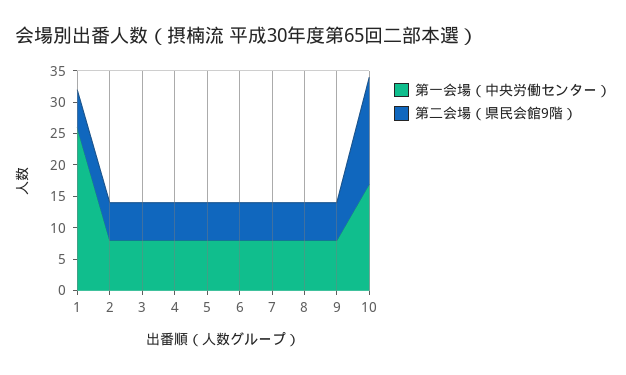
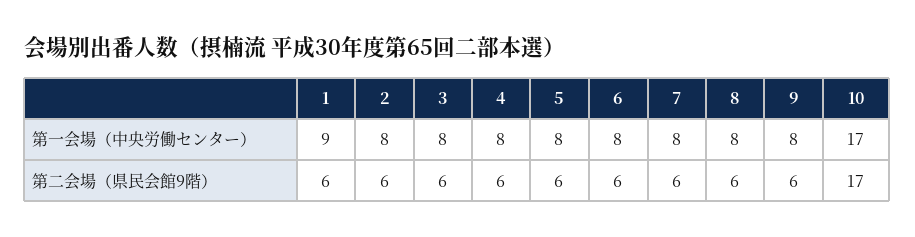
  {
    "第一会場（中央労働センター）": {
-     "1": 25,
+     "1": 9,
      "2": 8,
      "3": 8,
      "4": 8,
      "5": 8,
      "6": 8,
      "7": 8,
      "8": 8,
      "9": 8,
      "10": 17
    },
    "第二会場（県民会館9階）": {
      "1": 6,
      "2": 6,
      "3": 6,
      "4": 6,
      "5": 6,
      "6": 6,
      "7": 6,
      "8": 6,
      "9": 6,
      "10": 17
    }
  }

